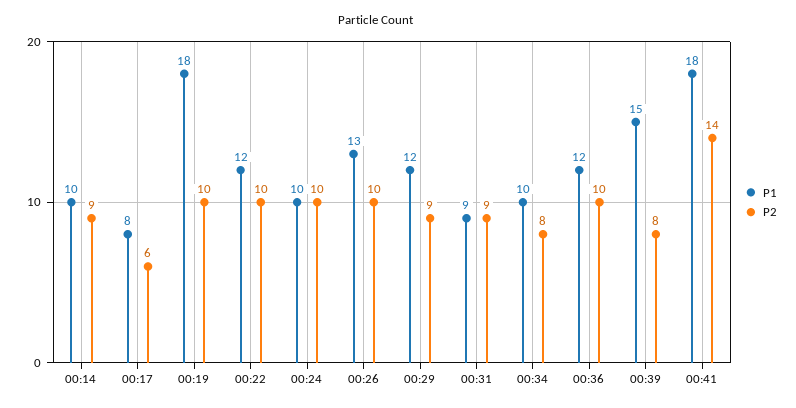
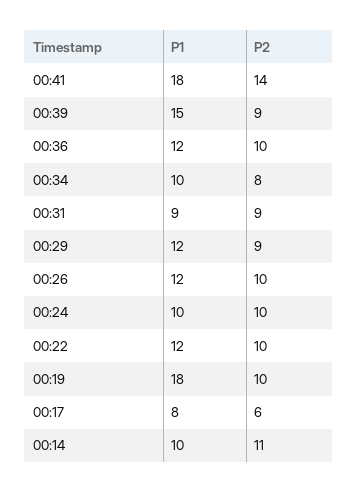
  {
    "P1": {
      "00:14": 10,
      "00:17": 8,
      "00:19": 18,
      "00:22": 12,
      "00:24": 10,
-     "00:26": 13,
+     "00:26": 12,
      "00:29": 12,
      "00:31": 9,
      "00:34": 10,
      "00:36": 12,
      "00:39": 15,
      "00:41": 18
    },
    "P2": {
-     "00:14": 9,
+     "00:14": 11,
      "00:17": 6,
      "00:19": 10,
      "00:22": 10,
      "00:24": 10,
      "00:26": 10,
      "00:29": 9,
      "00:31": 9,
      "00:34": 8,
      "00:36": 10,
-     "00:39": 8,
+     "00:39": 9,
      "00:41": 14
    }
  }

